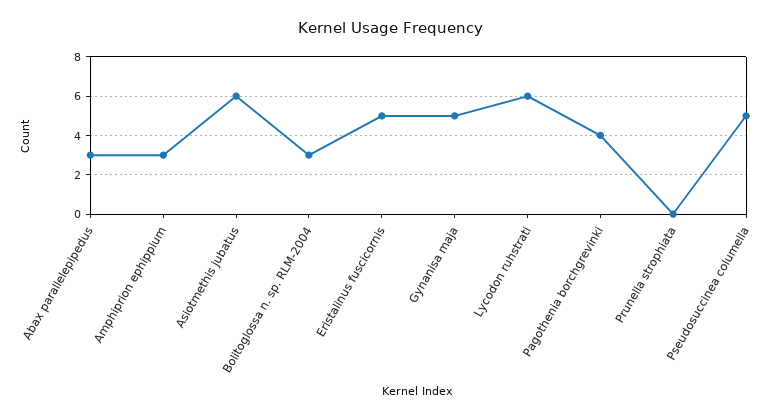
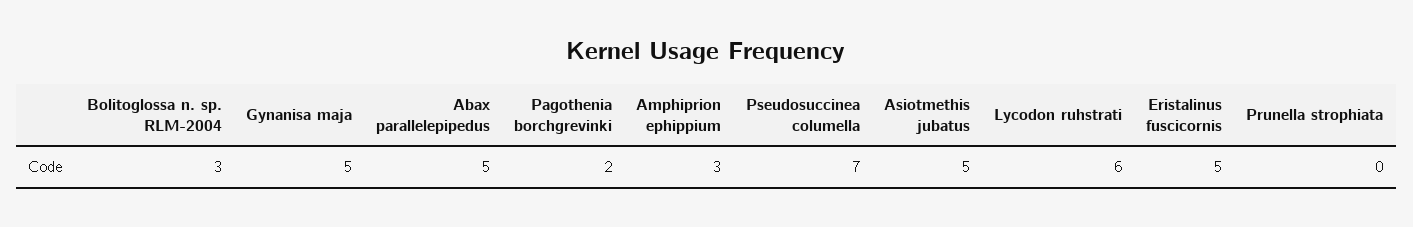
  {
-   "Abax parallelepipedus": 3,
+   "Abax parallelepipedus": 5,
    "Amphiprion ephippium": 3,
-   "Asiotmethis jubatus": 6,
+   "Asiotmethis jubatus": 5,
    "Bolitoglossa n. sp. RLM-2004": 3,
    "Eristalinus fuscicornis": 5,
    "Gynanisa maja": 5,
    "Lycodon ruhstrati": 6,
-   "Pagothenia borchgrevinki": 4,
+   "Pagothenia borchgrevinki": 2,
    "Prunella strophiata": 0,
-   "Pseudosuccinea columella": 5
+   "Pseudosuccinea columella": 7
  }

